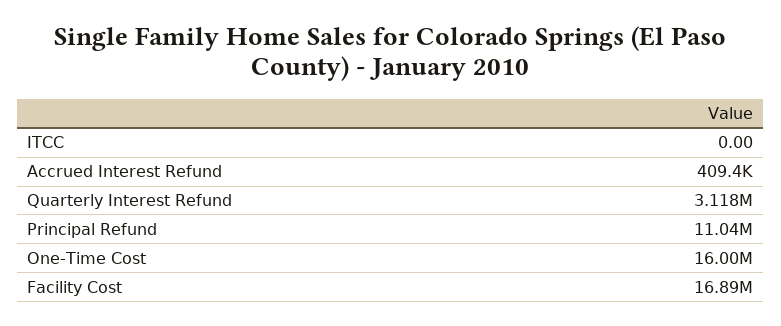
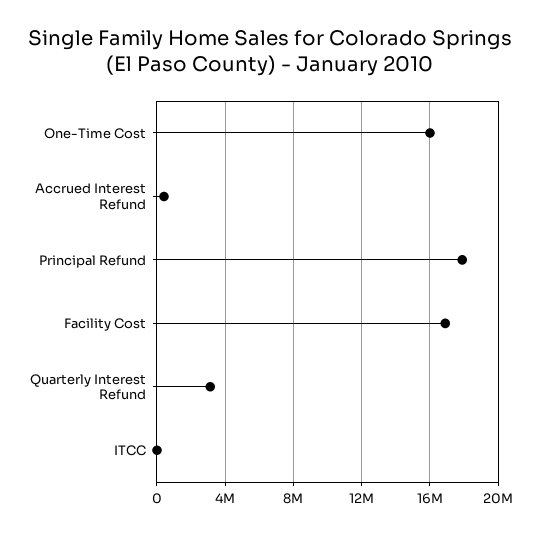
  {
    "ITCC": 0,
    "Accrued Interest Refund": 409400,
    "Quarterly Interest Refund": 3118000,
-   "Principal Refund": 11040000,
+   "Principal Refund": 18000000,
    "One-Time Cost": 16000000,
    "Facility Cost": 16890000
  }

